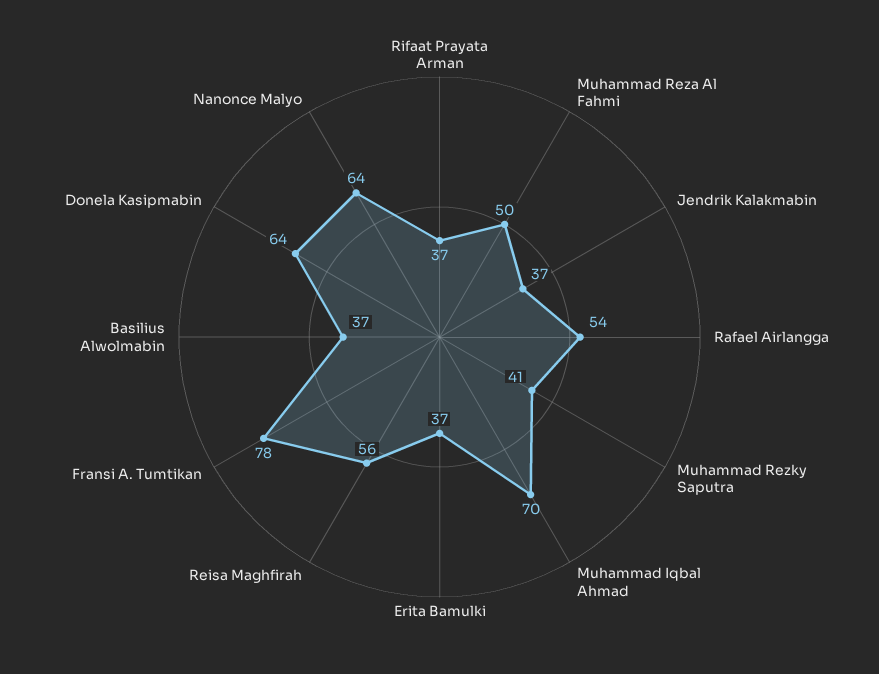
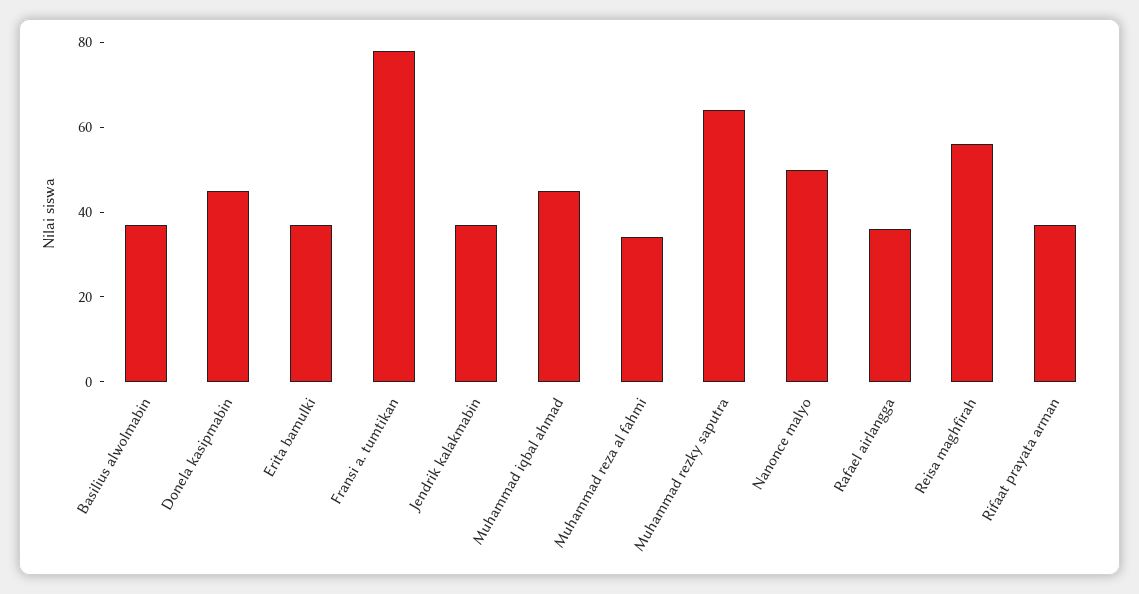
  {
    "Rifaat Prayata Arman": 37,
-   "Muhammad Reza Al Fahmi": 50,
+   "Muhammad Reza Al Fahmi": 35,
    "Jendrik Kalakmabin": 37,
-   "Rafael Airlangga": 54,
+   "Rafael Airlangga": 35,
-   "Muhammad Rezky Saputra": 41,
+   "Muhammad Rezky Saputra": 65,
-   "Muhammad Iqbal Ahmad": 70,
+   "Muhammad Iqbal Ahmad": 45,
    "Erita Bamulki": 37,
    "Reisa Maghfirah": 56,
    "Fransi A. Tumtikan": 78,
    "Basilius Alwolmabin": 37,
-   "Donela Kasipmabin": 64,
+   "Donela Kasipmabin": 45,
-   "Nanonce Malyo": 64
+   "Nanonce Malyo": 50
  }

